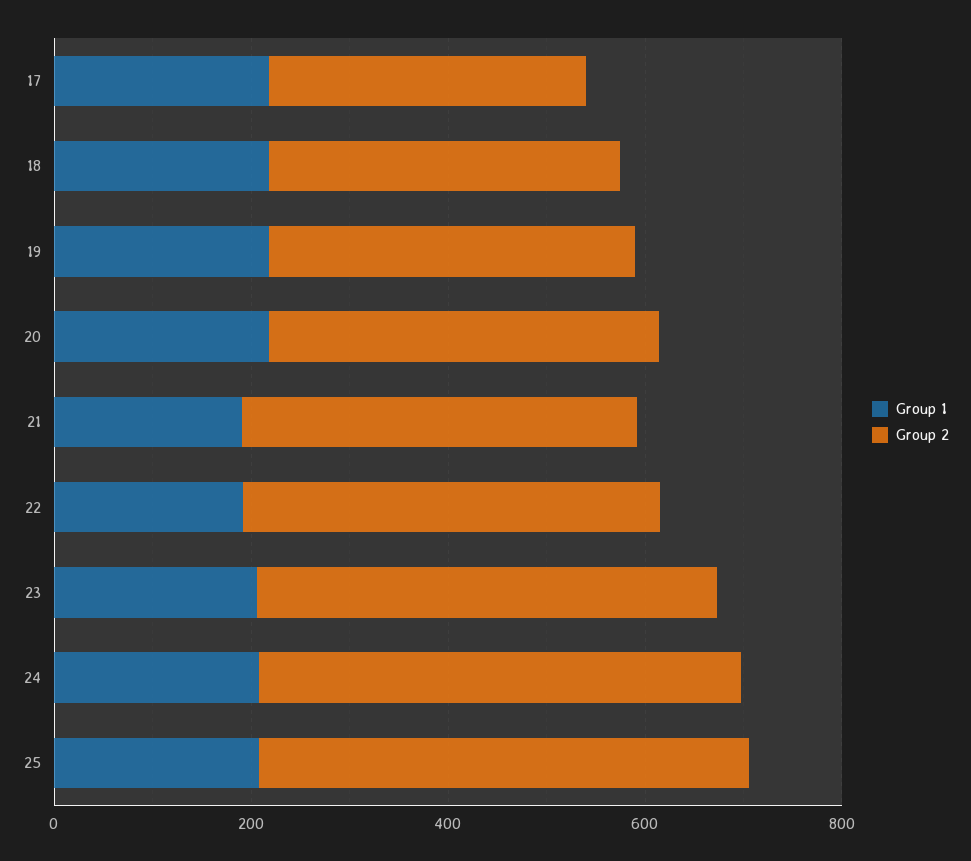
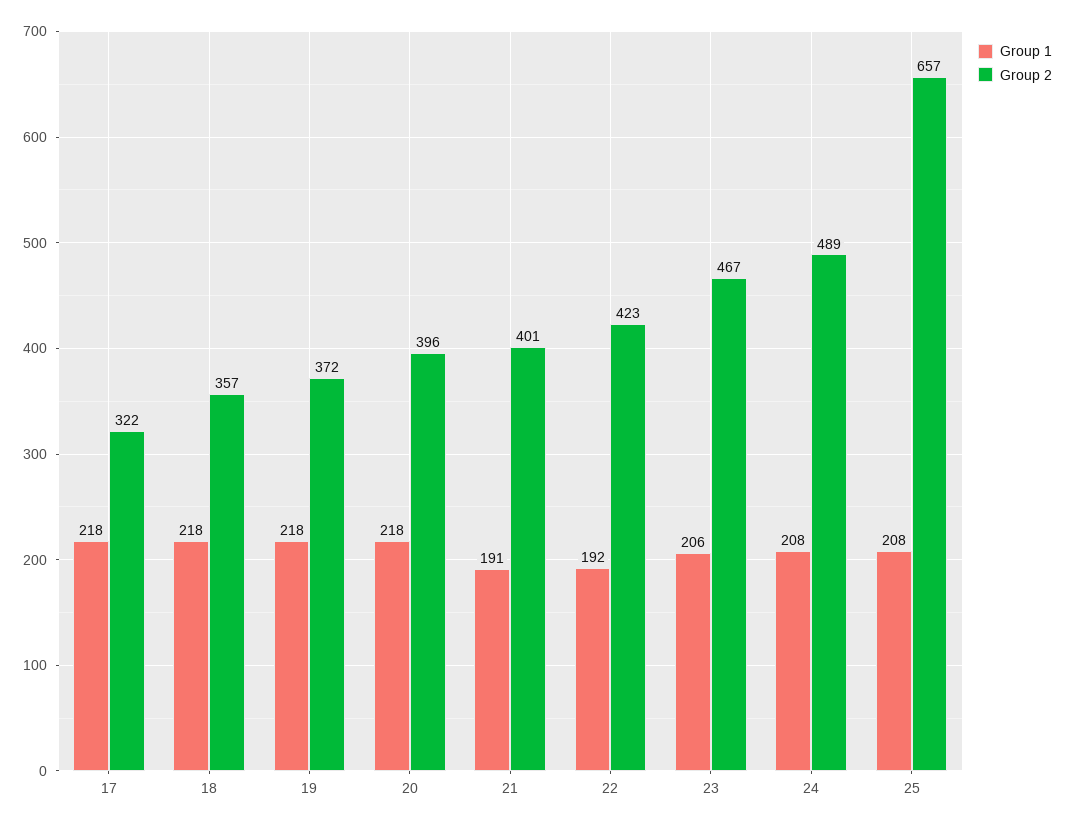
  {
    "Group 1": {
      "17": 218,
      "18": 218,
      "19": 218,
      "20": 218,
      "21": 191,
      "22": 192,
      "23": 206,
      "24": 208,
      "25": 208
    },
    "Group 2": {
      "17": 322,
      "18": 357,
      "19": 372,
      "20": 396,
      "21": 401,
      "22": 423,
      "23": 467,
      "24": 489,
-     "25": 500
+     "25": 657
    }
  }

